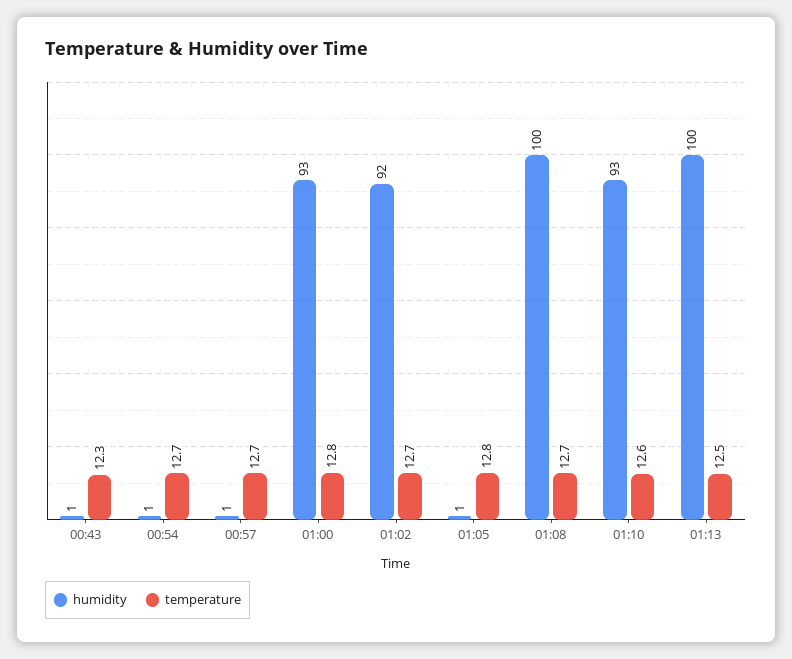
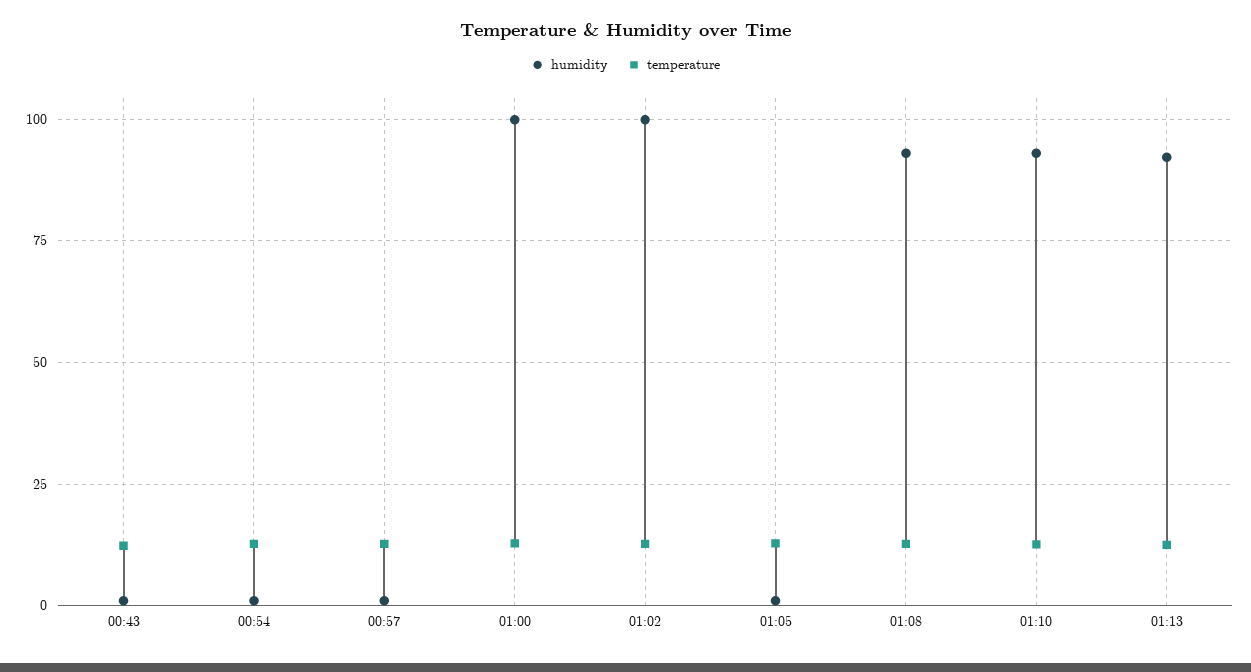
  {
    "humidity": {
      "00:43": 1,
      "00:54": 1,
      "00:57": 1,
-     "01:00": 93,
+     "01:00": 100,
-     "01:02": 92,
+     "01:02": 100,
      "01:05": 1,
-     "01:08": 100,
+     "01:08": 92.5,
      "01:10": 93,
-     "01:13": 100
+     "01:13": 92.5
    },
    "temperature": {
      "00:43": 12.3,
      "00:54": 12.7,
      "00:57": 12.7,
      "01:00": 12.8,
      "01:02": 12.7,
      "01:05": 12.8,
      "01:08": 12.7,
      "01:10": 12.6,
      "01:13": 12.5
    }
  }

